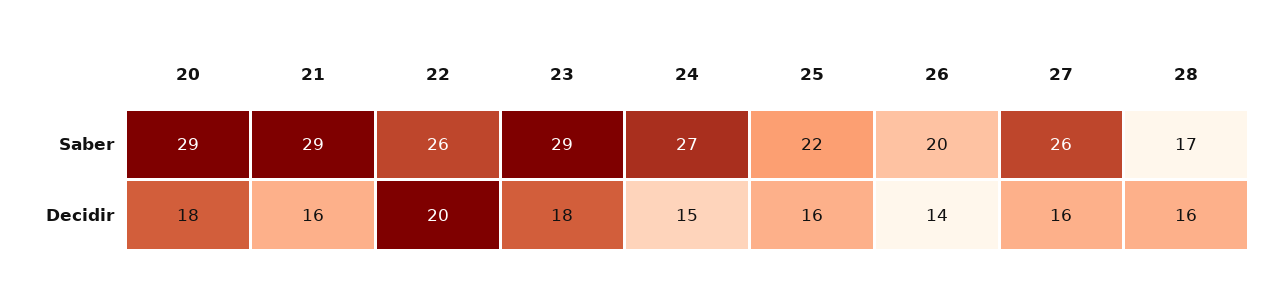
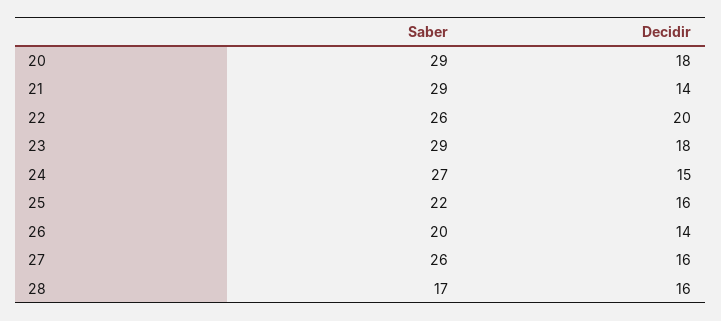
  {
    "20": {
      "Saber": 29,
      "Decidir": 18
    },
    "21": {
      "Saber": 29,
-     "Decidir": 16
+     "Decidir": 14
    },
    "22": {
      "Saber": 26,
      "Decidir": 20
    },
    "23": {
      "Saber": 29,
      "Decidir": 18
    },
    "24": {
      "Saber": 27,
      "Decidir": 15
    },
    "25": {
      "Saber": 22,
      "Decidir": 16
    },
    "26": {
      "Saber": 20,
      "Decidir": 14
    },
    "27": {
      "Saber": 26,
      "Decidir": 16
    },
    "28": {
      "Saber": 17,
      "Decidir": 16
    }
  }

